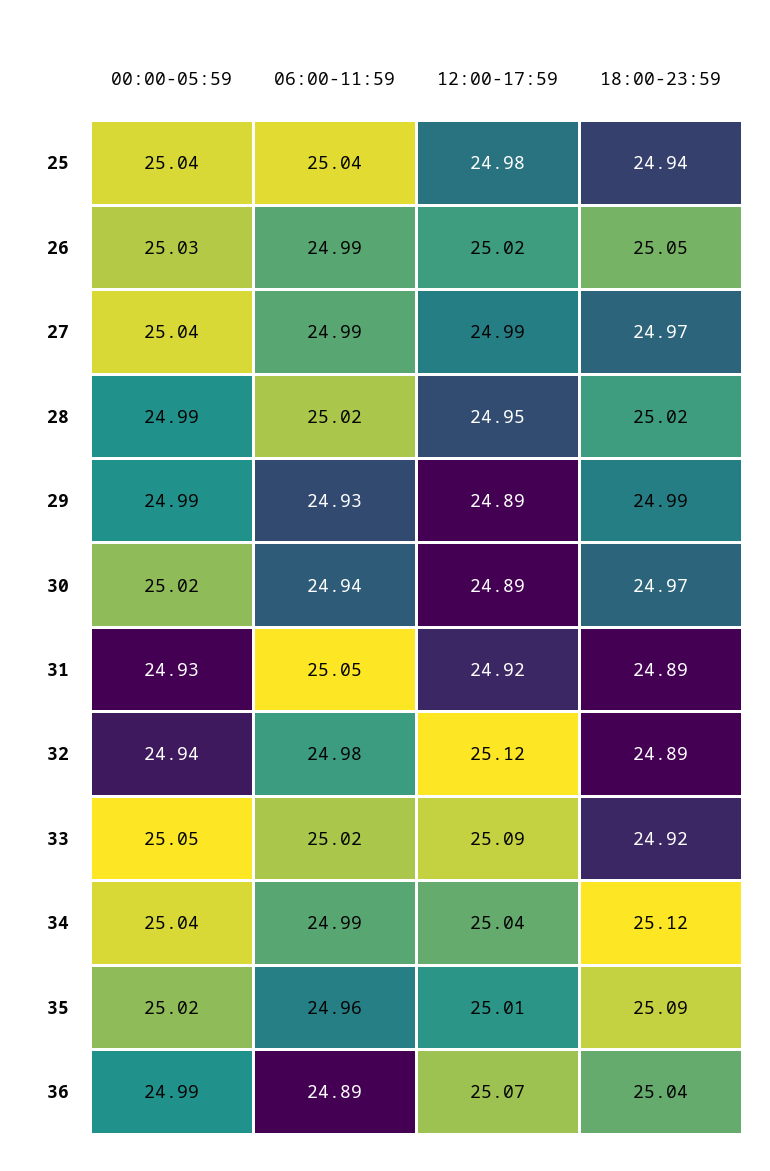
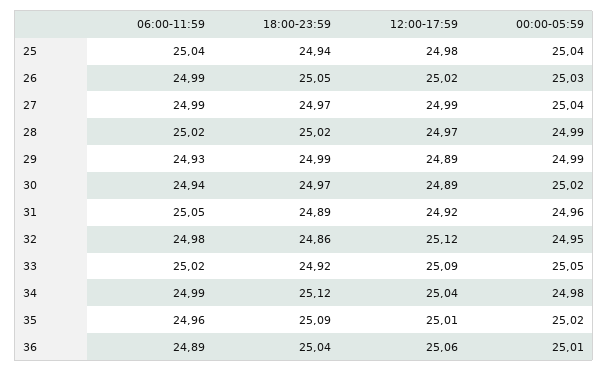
  {
    "00:00-05:59": {
      "25": 25.04,
      "26": 25.03,
      "27": 25.04,
      "28": 24.99,
      "29": 24.99,
      "30": 25.02,
-     "31": 24.93,
+     "31": 24.96,
-     "32": 24.94,
+     "32": 24.95,
      "33": 25.05,
-     "34": 25.04,
+     "34": 24.98,
      "35": 25.02,
-     "36": 24.99
+     "36": 25.01
    },
    "06:00-11:59": {
      "25": 25.04,
      "26": 24.99,
      "27": 24.99,
      "28": 25.02,
      "29": 24.93,
      "30": 24.94,
      "31": 25.05,
      "32": 24.98,
      "33": 25.02,
      "34": 24.99,
      "35": 24.96,
      "36": 24.89
    },
    "12:00-17:59": {
      "25": 24.98,
      "26": 25.02,
      "27": 24.99,
-     "28": 24.95,
+     "28": 24.97,
      "29": 24.89,
      "30": 24.89,
      "31": 24.92,
      "32": 25.12,
      "33": 25.09,
      "34": 25.04,
      "35": 25.01,
-     "36": 25.07
+     "36": 25.06
    },
    "18:00-23:59": {
      "25": 24.94,
      "26": 25.05,
      "27": 24.97,
      "28": 25.02,
      "29": 24.99,
      "30": 24.97,
      "31": 24.89,
-     "32": 24.89,
+     "32": 24.86,
      "33": 24.92,
      "34": 25.12,
      "35": 25.09,
      "36": 25.04
    }
  }

